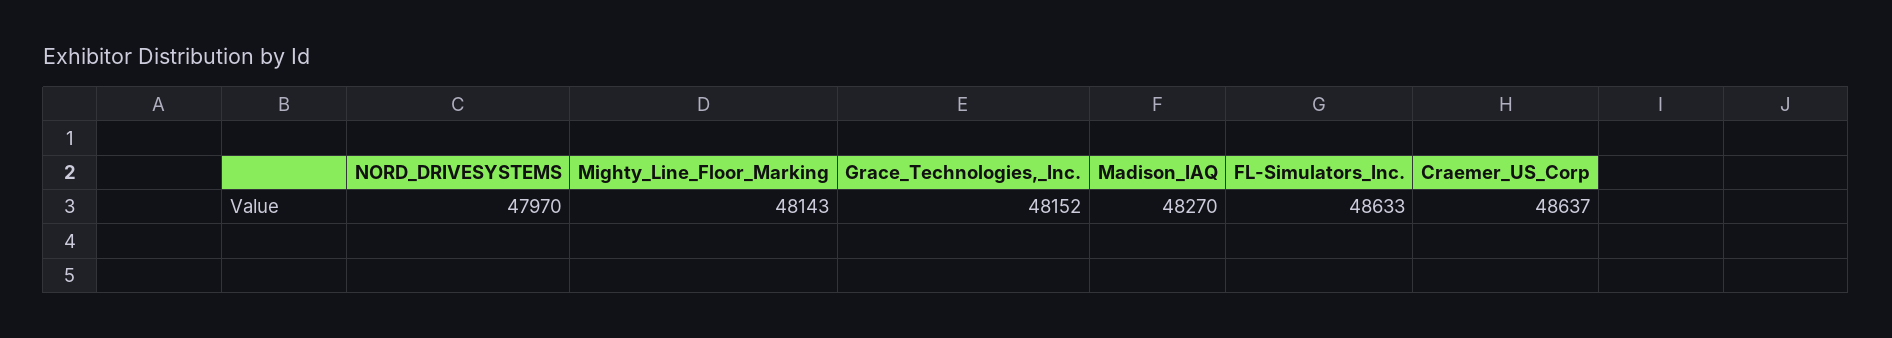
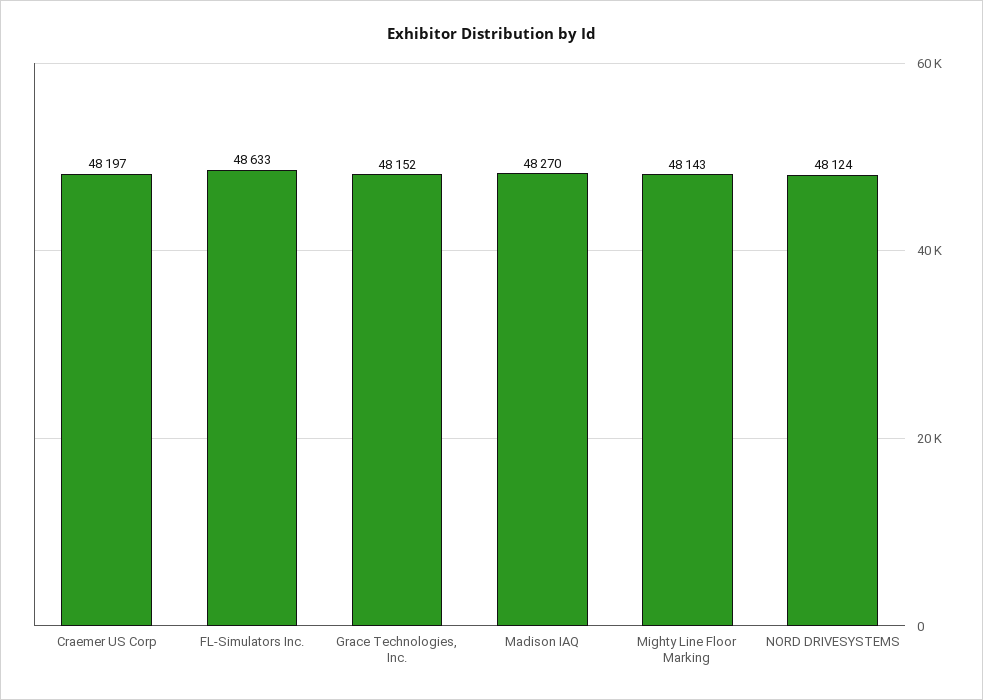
  {
-   "NORD_DRIVESYSTEMS": 47970,
+   "NORD_DRIVESYSTEMS": 48124,
    "Mighty_Line_Floor_Marking": 48143,
    "Grace_Technologies,_Inc.": 48152,
    "Madison_IAQ": 48270,
    "FL-Simulators_Inc.": 48633,
-   "Craemer_US_Corp": 48637
+   "Craemer_US_Corp": 48197
  }

